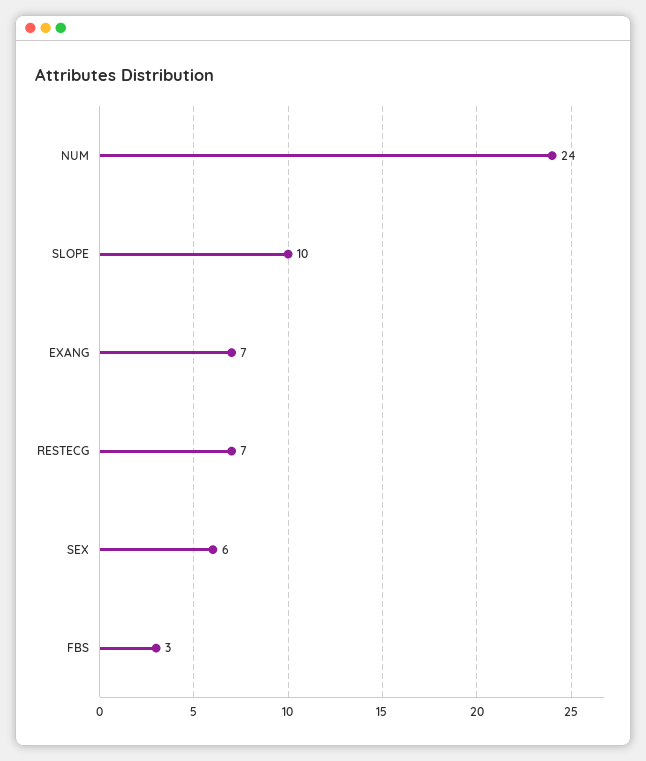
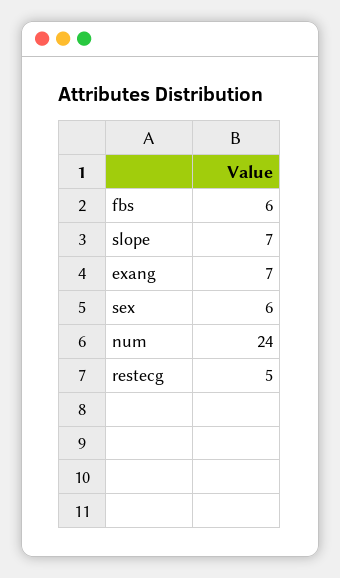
  {
    "NUM": 24,
-   "SLOPE": 10,
+   "SLOPE": 7,
    "EXANG": 7,
-   "RESTECG": 7,
+   "RESTECG": 5,
    "SEX": 6,
-   "FBS": 3
+   "FBS": 6
  }

